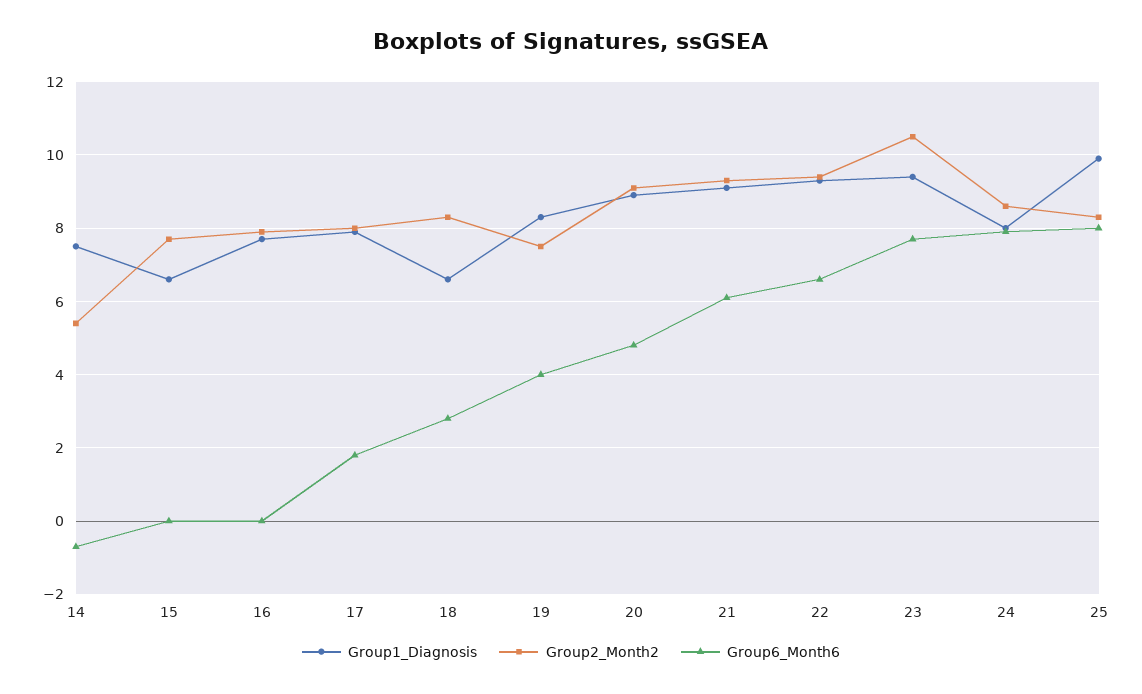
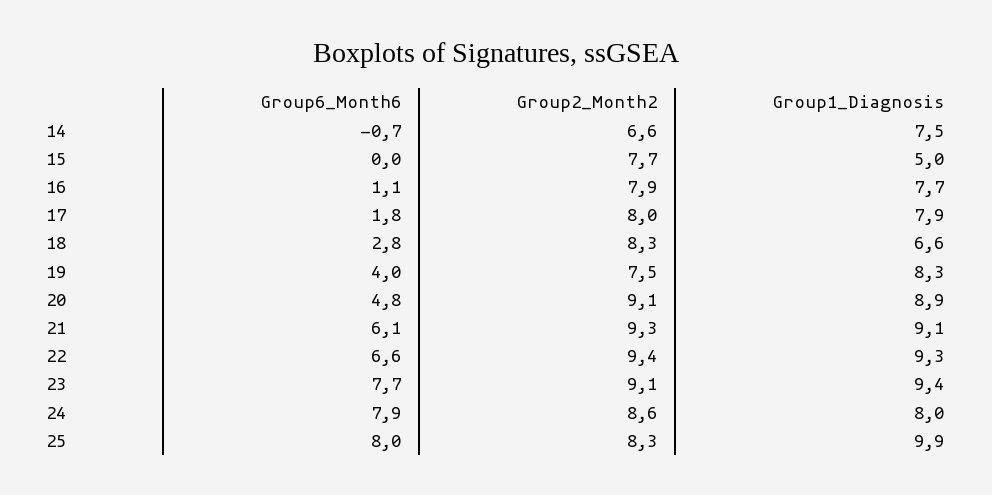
  {
    "Group1_Diagnosis": {
      "14": 7.5,
-     "15": 6.5,
+     "15": 5,
      "16": 7.7,
      "17": 7.9,
      "18": 6.6,
      "19": 8.3,
      "20": 8.9,
      "21": 9.1,
      "22": 9.3,
      "23": 9.4,
      "24": 8,
      "25": 9.9
    },
    "Group2_Month2": {
-     "14": 5.5,
+     "14": 6.6,
      "15": 7.7,
      "16": 7.9,
      "17": 8,
      "18": 8.3,
      "19": 7.5,
      "20": 9.1,
      "21": 9.3,
      "22": 9.4,
-     "23": 10.5,
+     "23": 9.1,
      "24": 8.6,
      "25": 8.3
    },
    "Group6_Month6": {
      "14": -0.7,
      "15": 0,
-     "16": 0,
+     "16": 1.1,
      "17": 1.8,
      "18": 2.8,
      "19": 4,
      "20": 4.8,
      "21": 6.1,
      "22": 6.6,
      "23": 7.7,
      "24": 7.9,
      "25": 8
    }
  }

